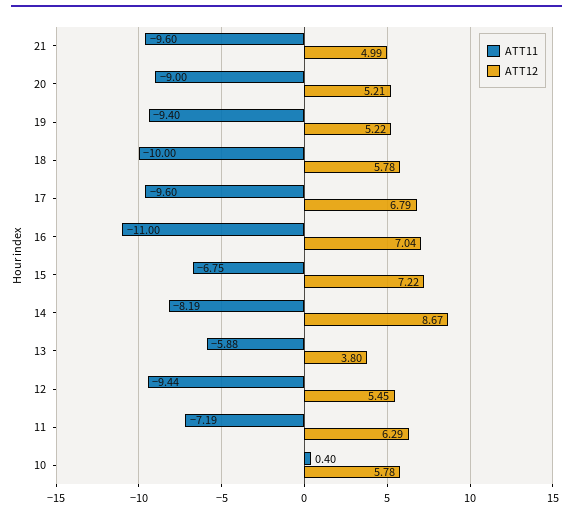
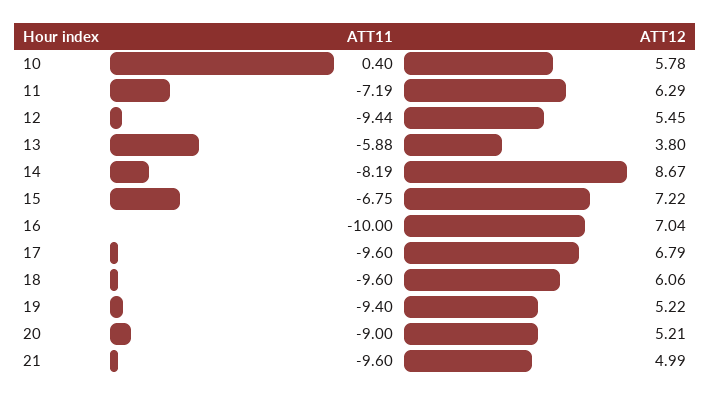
  {
    "ATT11": {
      "21": -9.6,
      "20": -9,
      "19": -9.4,
-     "18": -10,
+     "18": -9.6,
      "17": -9.6,
-     "16": -11,
+     "16": -10,
      "15": -6.75,
      "14": -8.19,
      "13": -5.88,
      "12": -9.44,
      "11": -7.19,
      "10": 0.4
    },
    "ATT12": {
      "21": 4.99,
      "20": 5.21,
      "19": 5.22,
-     "18": 5.78,
+     "18": 6.06,
      "17": 6.79,
      "16": 7.04,
      "15": 7.22,
      "14": 8.67,
      "13": 3.8,
      "12": 5.45,
      "11": 6.29,
      "10": 5.78
    }
  }

